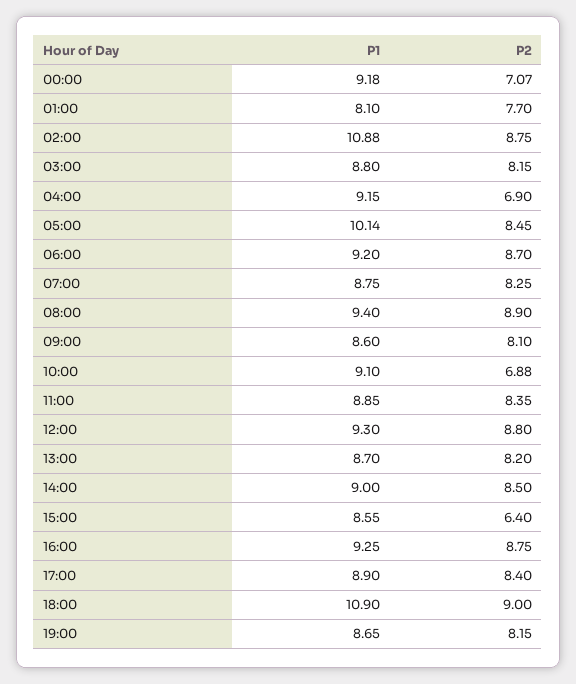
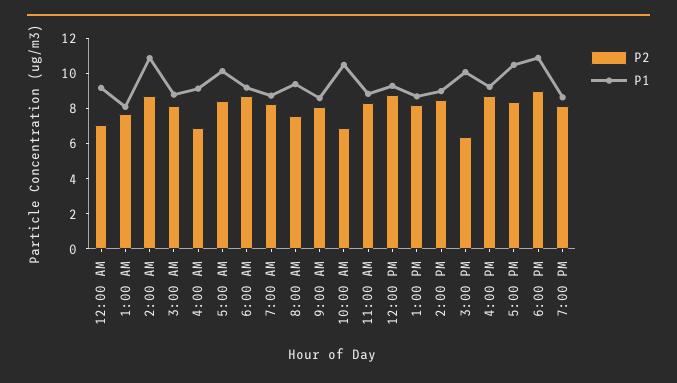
  {
    "P1": {
      "00:00": 9.18,
      "01:00": 8.1,
      "02:00": 10.88,
      "03:00": 8.8,
      "04:00": 9.15,
      "05:00": 10.14,
      "06:00": 9.2,
      "07:00": 8.75,
      "08:00": 9.4,
      "09:00": 8.6,
-     "10:00": 9.1,
+     "10:00": 10.5,
      "11:00": 8.85,
      "12:00": 9.3,
      "13:00": 8.7,
      "14:00": 9,
-     "15:00": 8.55,
+     "15:00": 10,
      "16:00": 9.25,
-     "17:00": 8.9,
+     "17:00": 10.5,
      "18:00": 10.9,
      "19:00": 8.65
    },
    "P2": {
      "00:00": 7.07,
      "01:00": 7.7,
      "02:00": 8.75,
      "03:00": 8.15,
      "04:00": 6.9,
      "05:00": 8.45,
      "06:00": 8.7,
      "07:00": 8.25,
-     "08:00": 8.9,
+     "08:00": 7.5,
      "09:00": 8.1,
      "10:00": 6.88,
      "11:00": 8.35,
      "12:00": 8.8,
      "13:00": 8.2,
      "14:00": 8.5,
      "15:00": 6.4,
      "16:00": 8.75,
      "17:00": 8.4,
      "18:00": 9,
      "19:00": 8.15
    }
  }

